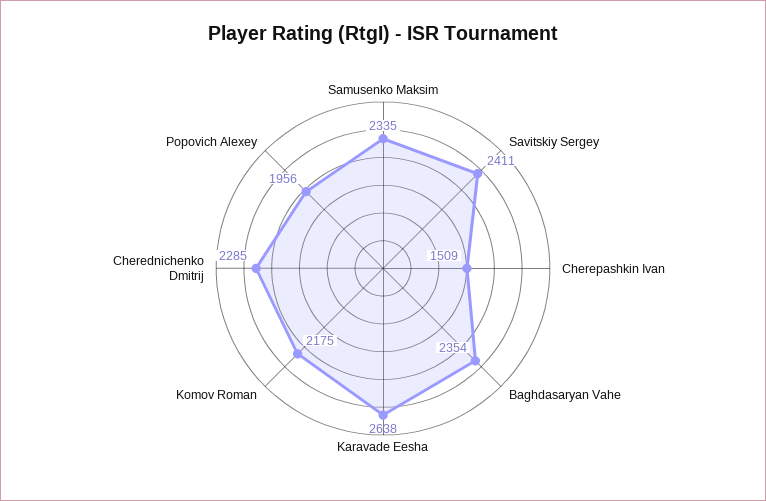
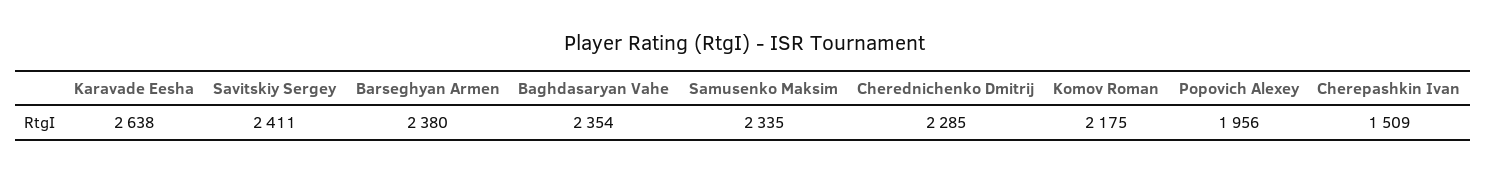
  {
    "Samusenko Maksim": 2335,
    "Savitskiy Sergey": 2411,
    "Cherepashkin Ivan": 1509,
    "Baghdasaryan Vahe": 2354,
    "Karavade Eesha": 2638,
    "Komov Roman": 2175,
    "Cherednichenko Dmitrij": 2285,
-   "Popovich Alexey": 1956
+   "Popovich Alexey": 1956,
+   "Barseghyan Armen": 2380
  }

